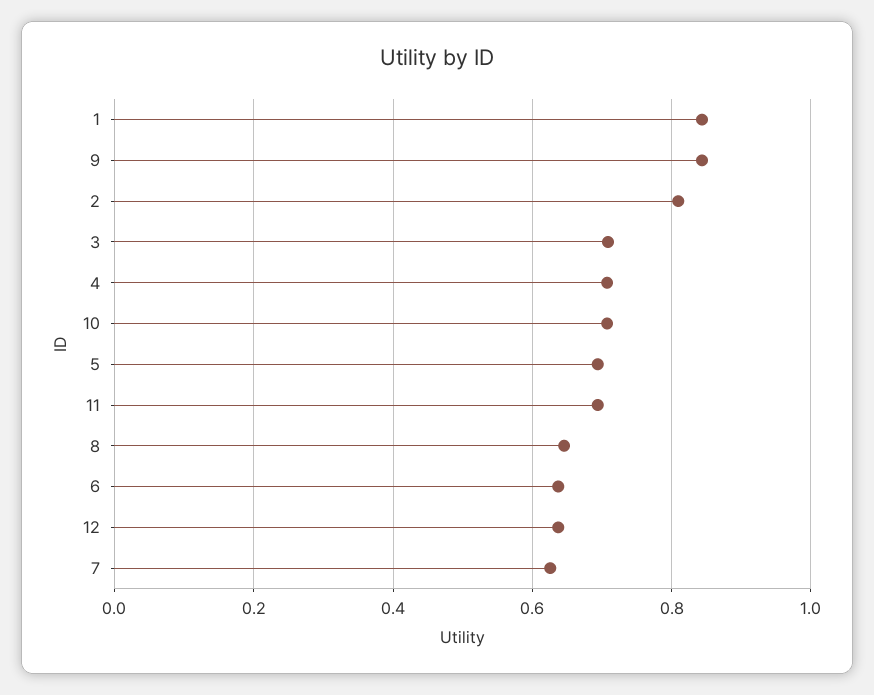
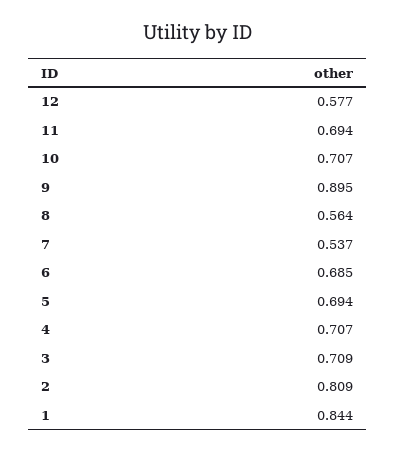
  {
    "1": 0.844,
-   "9": 0.84,
+   "9": 0.895,
    "2": 0.809,
    "3": 0.709,
    "4": 0.707,
    "10": 0.707,
    "5": 0.694,
    "11": 0.694,
-   "8": 0.64,
+   "8": 0.564,
-   "6": 0.64,
+   "6": 0.685,
-   "12": 0.64,
+   "12": 0.577,
-   "7": 0.62
+   "7": 0.537
  }

